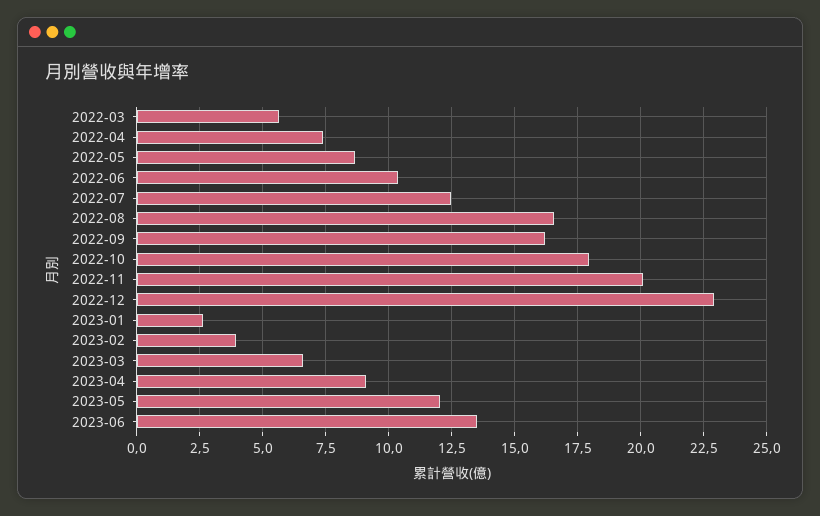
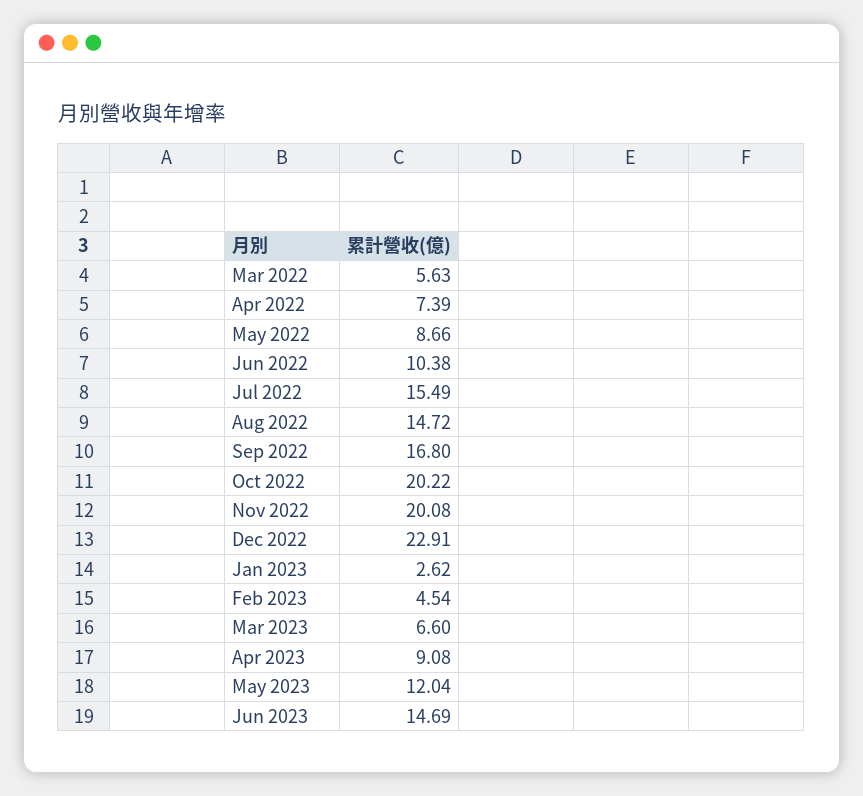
  {
    "2022-03": 5.63,
    "2022-04": 7.39,
    "2022-05": 8.66,
    "2022-06": 10.38,
-   "2022-07": 12.5,
+   "2022-07": 15.49,
-   "2022-08": 16.5,
+   "2022-08": 14.72,
-   "2022-09": 16.25,
+   "2022-09": 16.8,
-   "2022-10": 18,
+   "2022-10": 20.22,
    "2022-11": 20.08,
    "2022-12": 22.91,
    "2023-01": 2.62,
-   "2023-02": 4,
+   "2023-02": 4.54,
    "2023-03": 6.6,
    "2023-04": 9.08,
    "2023-05": 12.04,
-   "2023-06": 13.5
+   "2023-06": 14.69
  }

